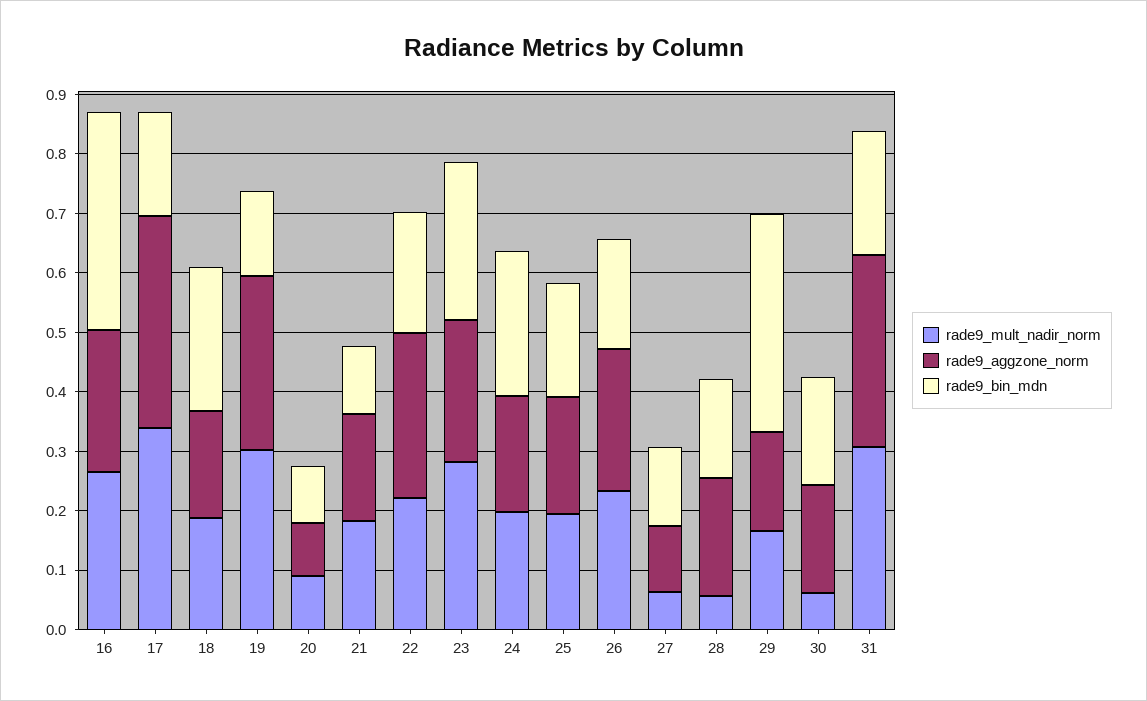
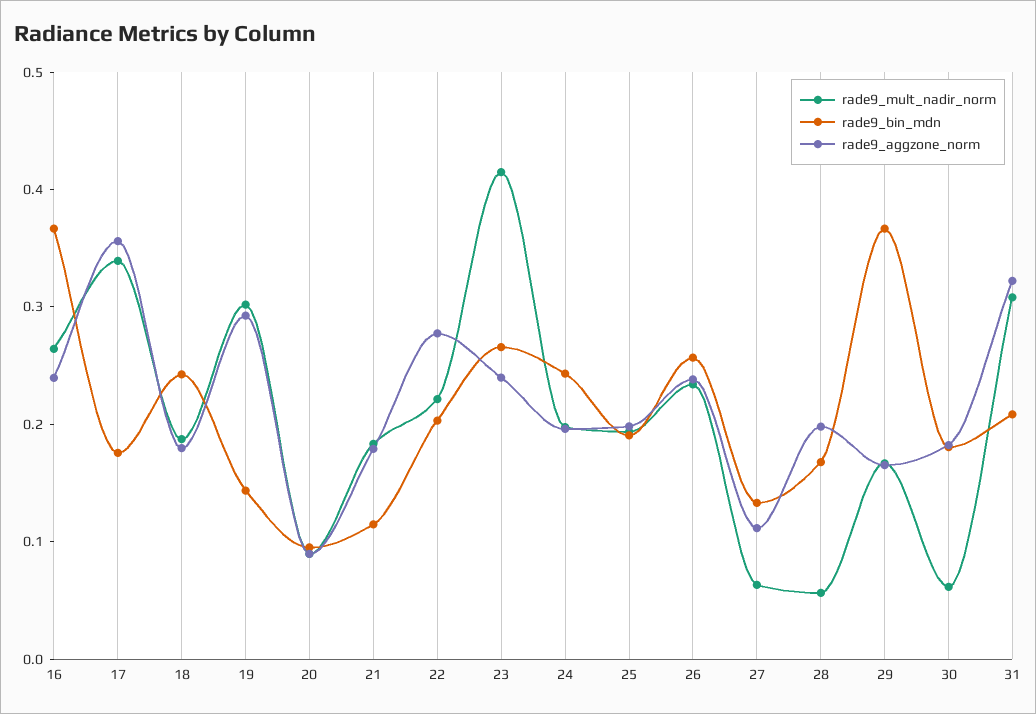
  {
    "rade9_mult_nadir_norm": {
      "16": 0.26,
      "17": 0.34,
      "18": 0.18,
      "19": 0.3,
      "20": 0.08,
      "21": 0.18,
      "22": 0.22,
-     "23": 0.28,
+     "23": 0.42,
      "24": 0.2,
      "25": 0.2,
      "26": 0.24,
      "27": 0.06,
      "28": 0.06,
      "29": 0.16,
      "30": 0.06,
      "31": 0.3
    },
    "rade9_aggzone_norm": {
      "16": 0.24,
      "17": 0.36,
      "18": 0.18,
      "19": 0.3,
      "20": 0.08,
      "21": 0.18,
      "22": 0.28,
      "23": 0.24,
      "24": 0.2,
      "25": 0.2,
      "26": 0.24,
      "27": 0.12,
      "28": 0.2,
      "29": 0.16,
      "30": 0.18,
      "31": 0.32
    },
    "rade9_bin_mdn": {
      "16": 0.36,
      "17": 0.18,
      "18": 0.24,
      "19": 0.14,
      "20": 0.1,
      "21": 0.12,
      "22": 0.2,
      "23": 0.26,
      "24": 0.24,
      "25": 0.2,
-     "26": 0.18,
+     "26": 0.26,
      "27": 0.14,
      "28": 0.16,
      "29": 0.36,
      "30": 0.18,
      "31": 0.2
    }
  }

